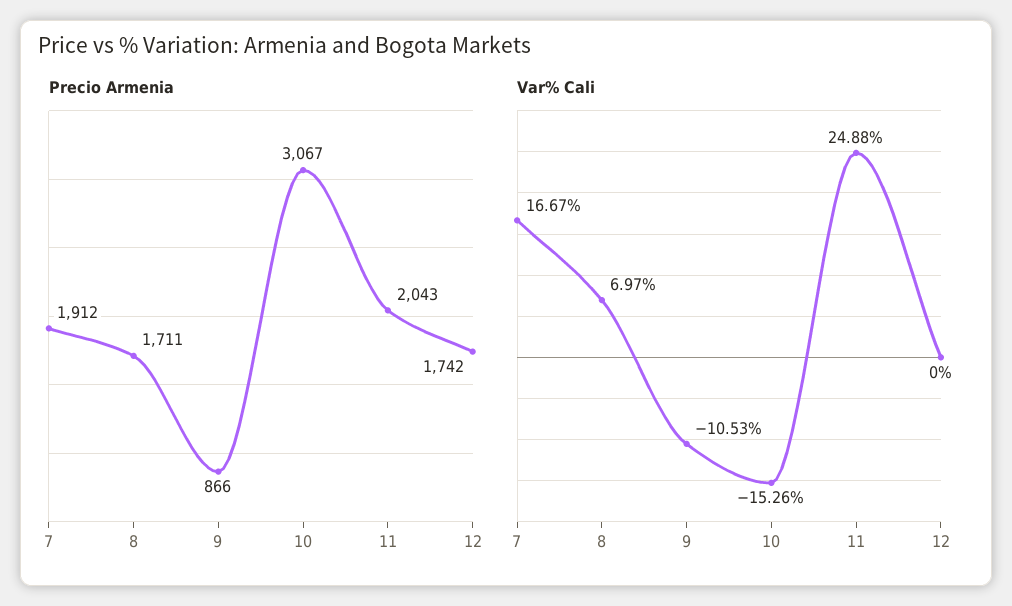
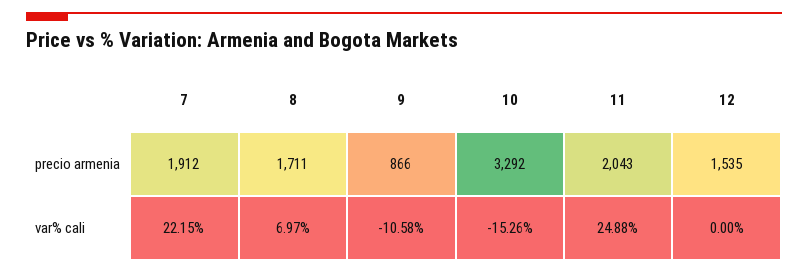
  {
    "Precio Armenia": {
      "7": 1912,
      "8": 1711,
      "9": 866,
-     "10": 3067,
+     "10": 3292,
      "11": 2043,
-     "12": 1742
+     "12": 1535
    },
    "Var% Cali": {
-     "7": 16.67,
+     "7": 22.15,
      "8": 6.97,
-     "9": -10.53,
+     "9": -10.58,
      "10": -15.26,
      "11": 24.88,
      "12": 0
    }
  }

